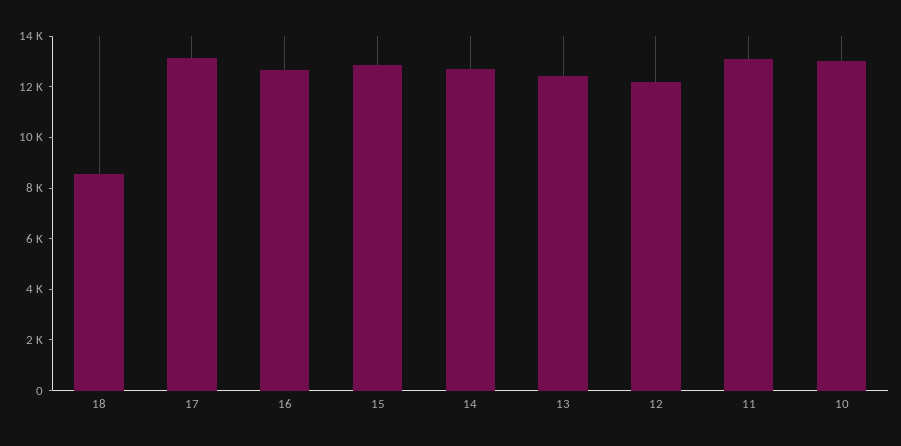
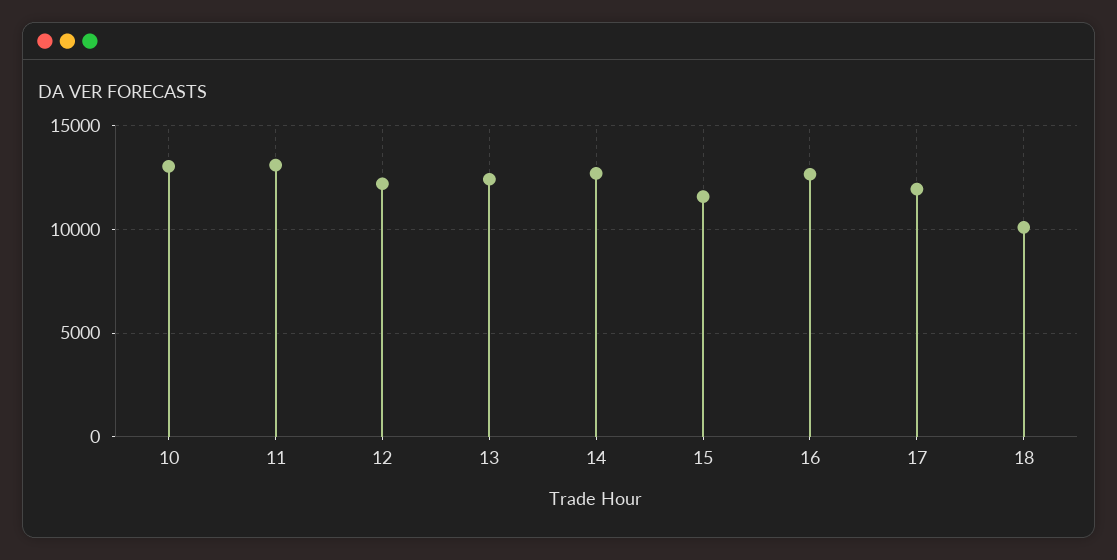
  {
-   "18": 8500,
+   "18": 10000,
-   "17": 13000,
+   "17": 12000,
    "16": 12500,
-   "15": 13000,
+   "15": 11500,
    "14": 12500,
    "13": 12500,
    "12": 12000,
    "11": 13000,
    "10": 13000
  }

